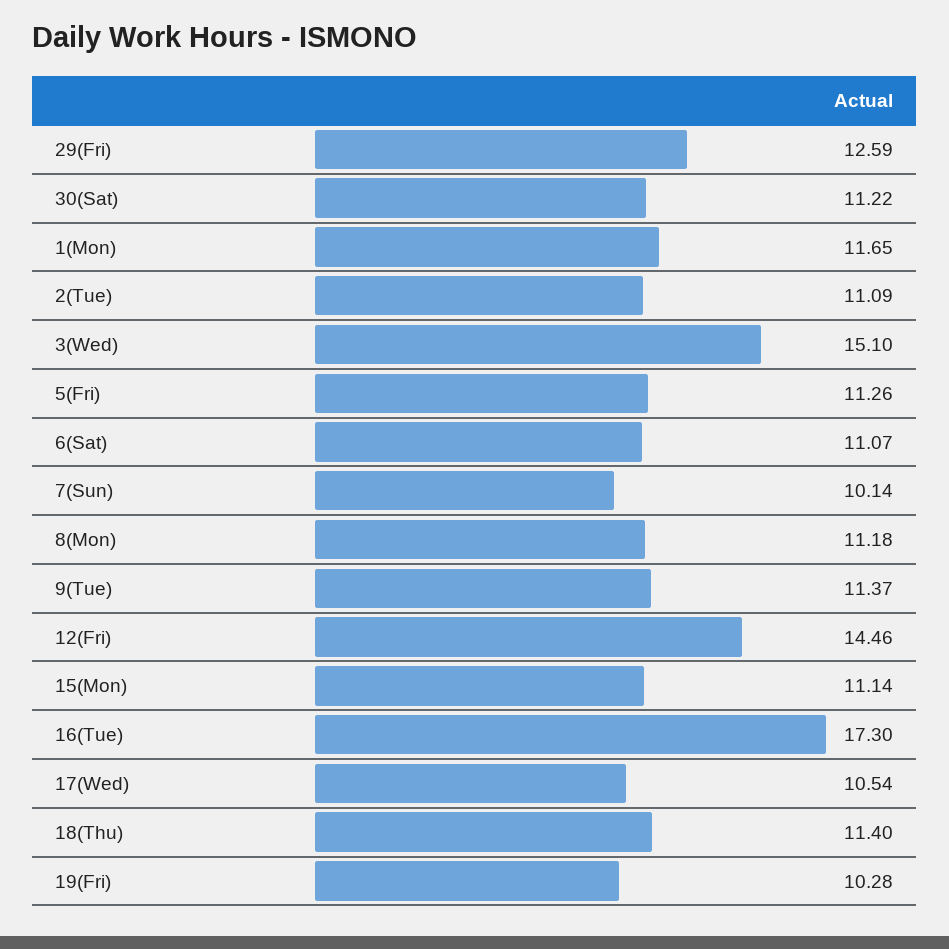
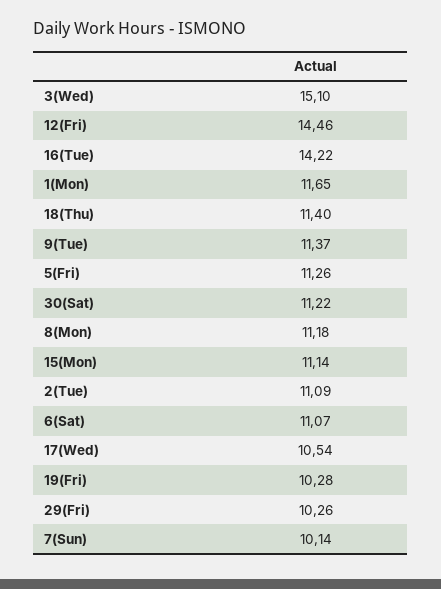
  {
-   "29(Fri)": 12.59,
+   "29(Fri)": 10.26,
    "30(Sat)": 11.22,
    "1(Mon)": 11.65,
    "2(Tue)": 11.09,
    "3(Wed)": 15.1,
    "5(Fri)": 11.26,
    "6(Sat)": 11.07,
    "7(Sun)": 10.14,
    "8(Mon)": 11.18,
    "9(Tue)": 11.37,
    "12(Fri)": 14.46,
    "15(Mon)": 11.14,
-   "16(Tue)": 17.3,
+   "16(Tue)": 14.22,
    "17(Wed)": 10.54,
    "18(Thu)": 11.4,
    "19(Fri)": 10.28
  }

